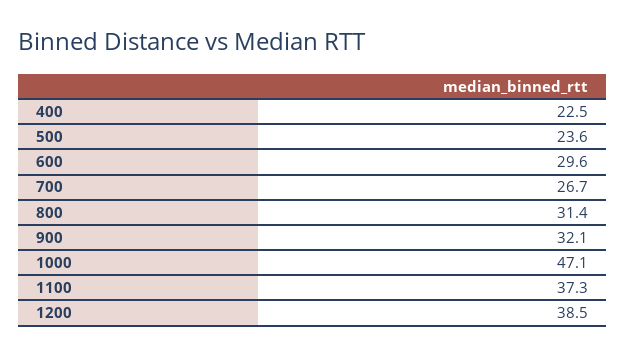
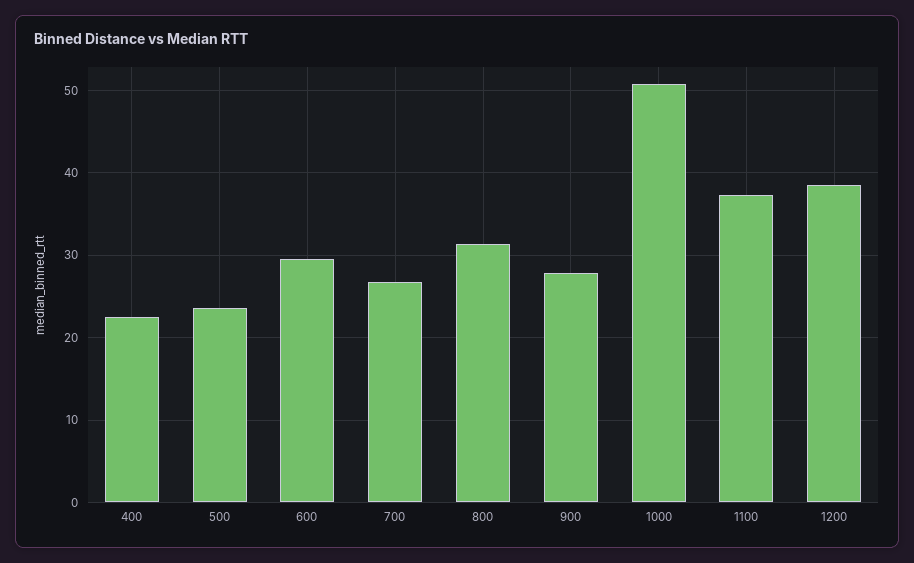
  {
    "400": 22.5,
    "500": 23.6,
    "600": 29.6,
    "700": 26.7,
    "800": 31.4,
-   "900": 32.1,
+   "900": 28,
-   "1000": 47.1,
+   "1000": 51,
    "1100": 37.3,
    "1200": 38.5
  }

